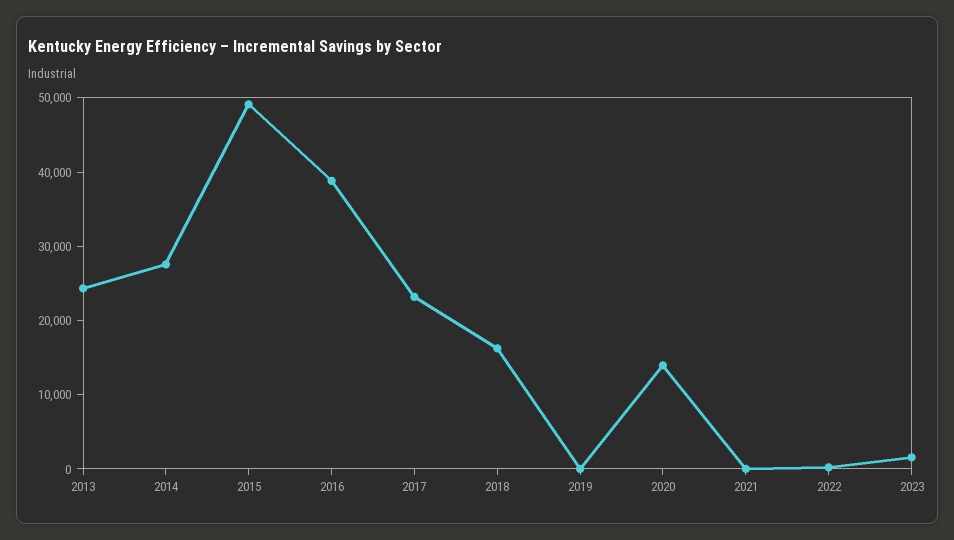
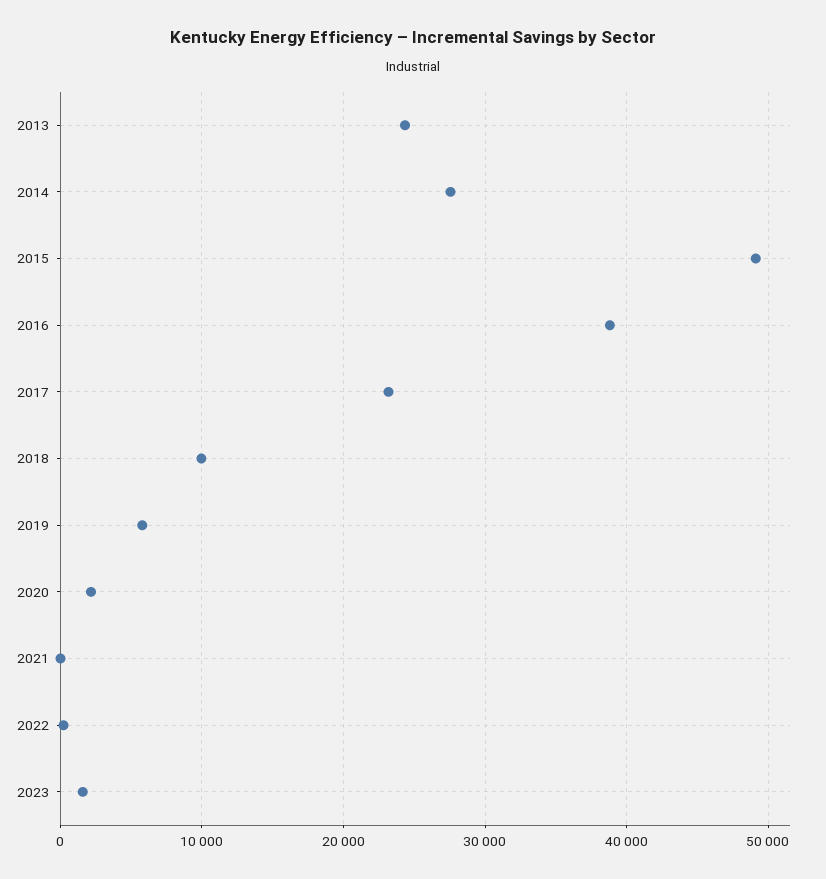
  {
    "2013": 24000,
    "2014": 28000,
    "2015": 49000,
    "2016": 39000,
    "2017": 23000,
-   "2018": 16000,
+   "2018": 10000,
-   "2019": 0,
+   "2019": 6000,
-   "2020": 14000,
+   "2020": 2000,
    "2021": 0,
    "2022": 0,
    "2023": 2000
  }

